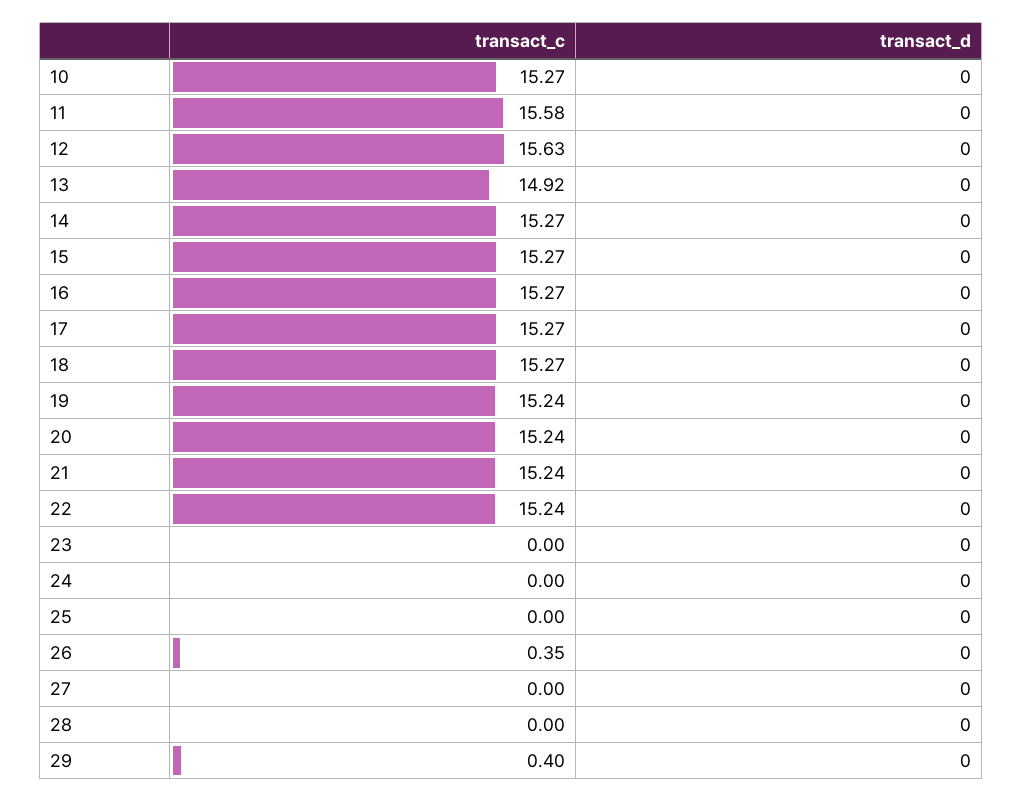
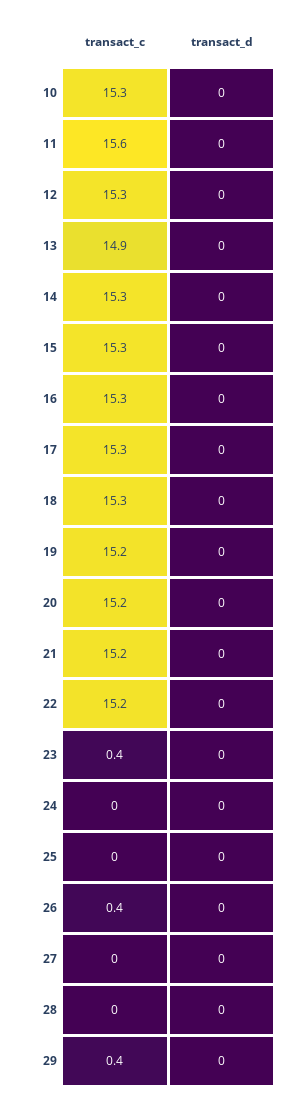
  {
    "transact_c": {
      "10": 15.27,
      "11": 15.58,
-     "12": 15.63,
+     "12": 15.3,
      "13": 14.92,
      "14": 15.27,
      "15": 15.27,
      "16": 15.27,
      "17": 15.27,
      "18": 15.27,
      "19": 15.24,
      "20": 15.24,
      "21": 15.24,
      "22": 15.24,
-     "23": 0,
+     "23": 0.4,
      "24": 0,
      "25": 0,
      "26": 0.35,
      "27": 0,
      "28": 0,
      "29": 0.4
    },
    "transact_d": {
      "10": 0,
      "11": 0,
      "12": 0,
      "13": 0,
      "14": 0,
      "15": 0,
      "16": 0,
      "17": 0,
      "18": 0,
      "19": 0,
      "20": 0,
      "21": 0,
      "22": 0,
      "23": 0,
      "24": 0,
      "25": 0,
      "26": 0,
      "27": 0,
      "28": 0,
      "29": 0
    }
  }

